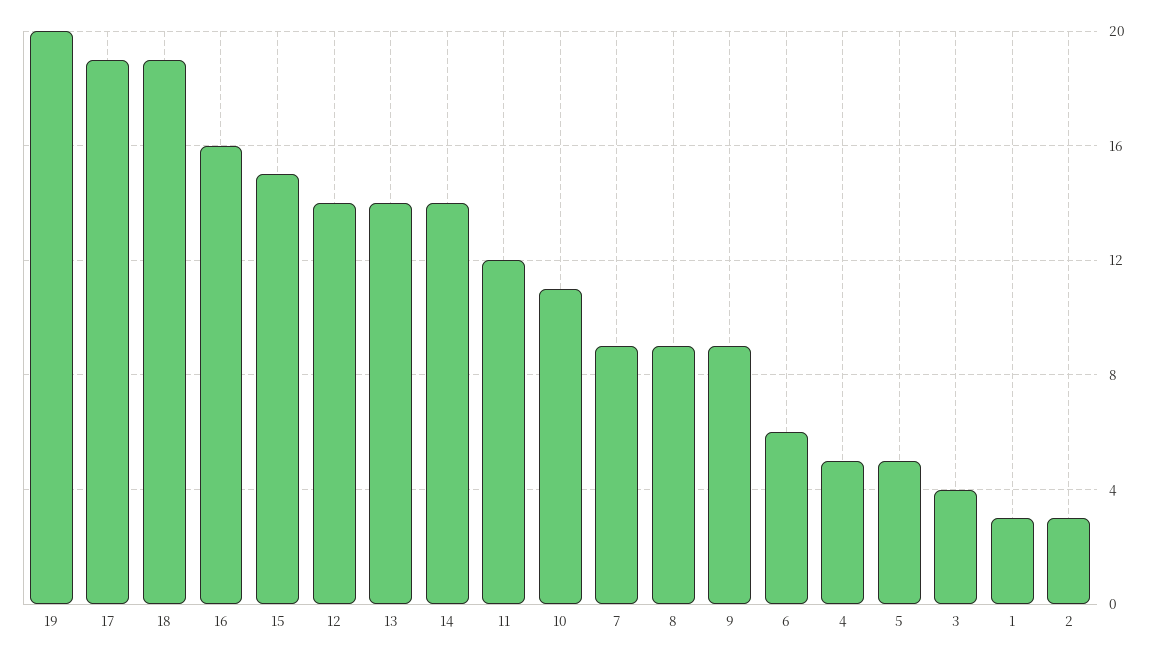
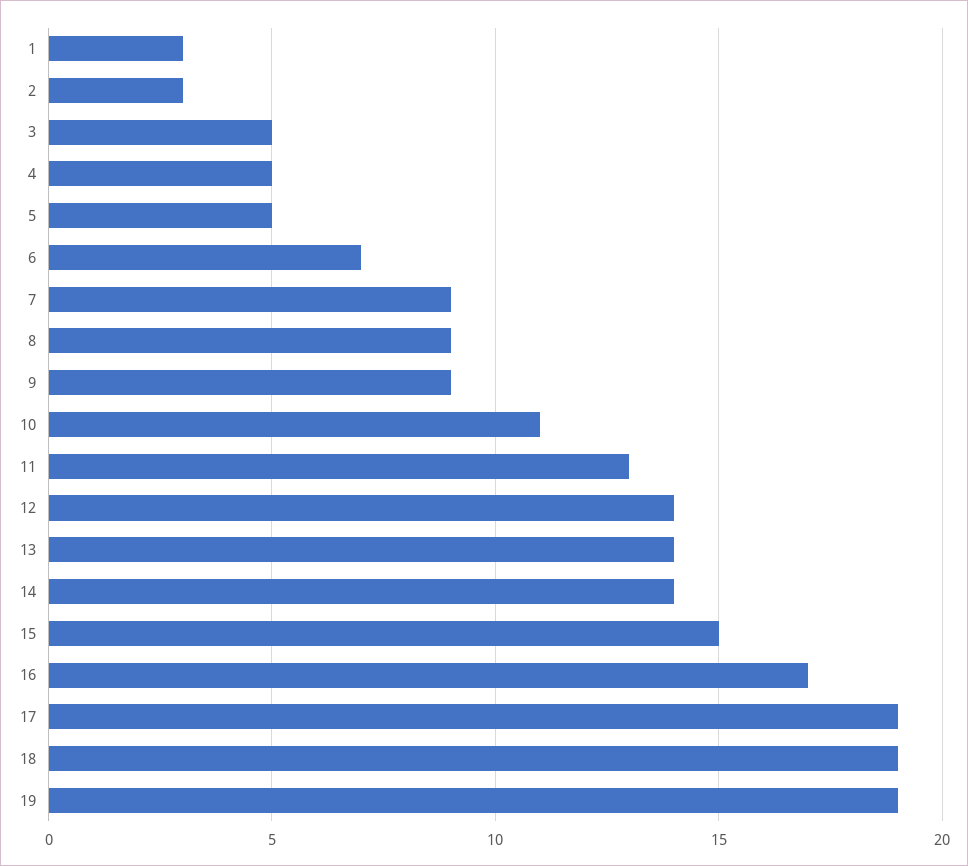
  {
-   "19": 20,
+   "19": 19,
    "17": 19,
    "18": 19,
-   "16": 16,
+   "16": 17,
    "15": 15,
    "12": 14,
    "13": 14,
    "14": 14,
-   "11": 12,
+   "11": 13,
    "10": 11,
    "7": 9,
    "8": 9,
    "9": 9,
-   "6": 6,
+   "6": 7,
    "4": 5,
    "5": 5,
-   "3": 4,
+   "3": 5,
    "1": 3,
    "2": 3
  }

